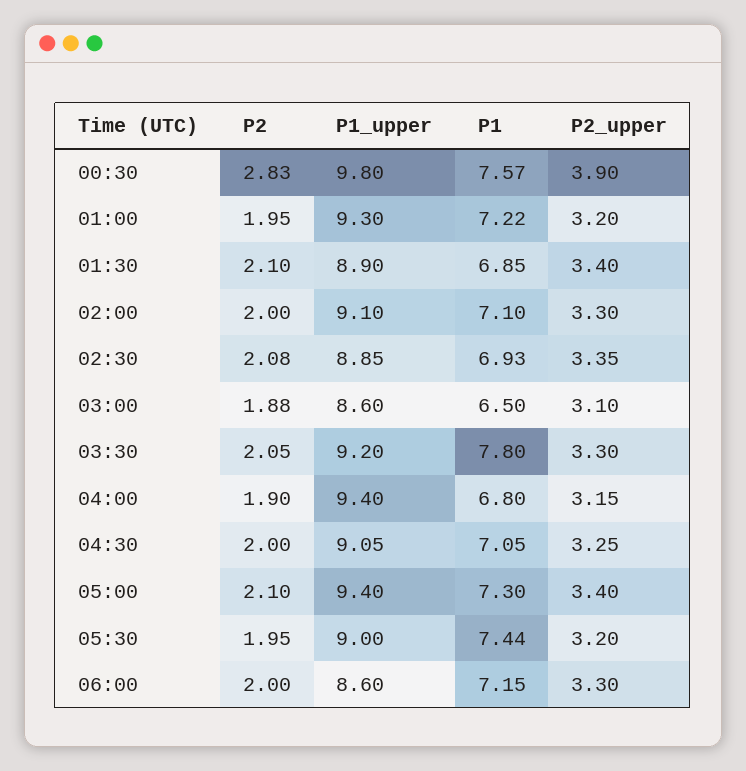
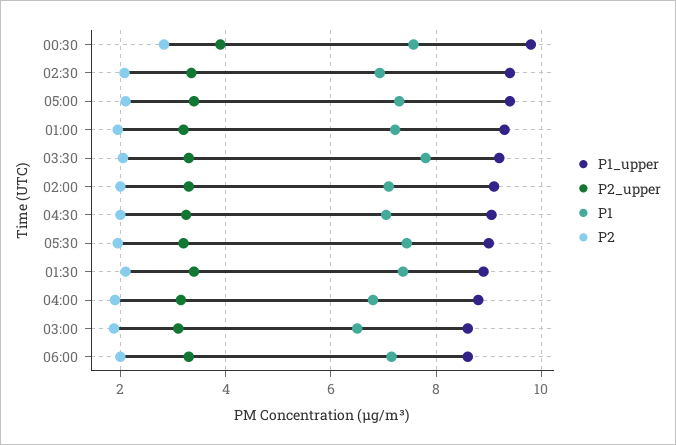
  {
    "P2": {
      "00:30": 2.83,
      "01:00": 1.95,
      "01:30": 2.1,
      "02:00": 2,
      "02:30": 2.08,
      "03:00": 1.88,
      "03:30": 2.05,
      "04:00": 1.9,
      "04:30": 2,
      "05:00": 2.1,
      "05:30": 1.95,
      "06:00": 2
    },
    "P1_upper": {
      "00:30": 9.8,
      "01:00": 9.3,
      "01:30": 8.9,
      "02:00": 9.1,
-     "02:30": 8.85,
+     "02:30": 9.4,
      "03:00": 8.6,
      "03:30": 9.2,
-     "04:00": 9.4,
+     "04:00": 8.8,
      "04:30": 9.05,
      "05:00": 9.4,
      "05:30": 9,
      "06:00": 8.6
    },
    "P1": {
      "00:30": 7.57,
      "01:00": 7.22,
-     "01:30": 6.85,
+     "01:30": 7.4,
      "02:00": 7.1,
      "02:30": 6.93,
      "03:00": 6.5,
      "03:30": 7.8,
      "04:00": 6.8,
      "04:30": 7.05,
      "05:00": 7.3,
      "05:30": 7.44,
      "06:00": 7.15
    },
    "P2_upper": {
      "00:30": 3.9,
      "01:00": 3.2,
      "01:30": 3.4,
      "02:00": 3.3,
      "02:30": 3.35,
      "03:00": 3.1,
      "03:30": 3.3,
      "04:00": 3.15,
      "04:30": 3.25,
      "05:00": 3.4,
      "05:30": 3.2,
      "06:00": 3.3
    }
  }

